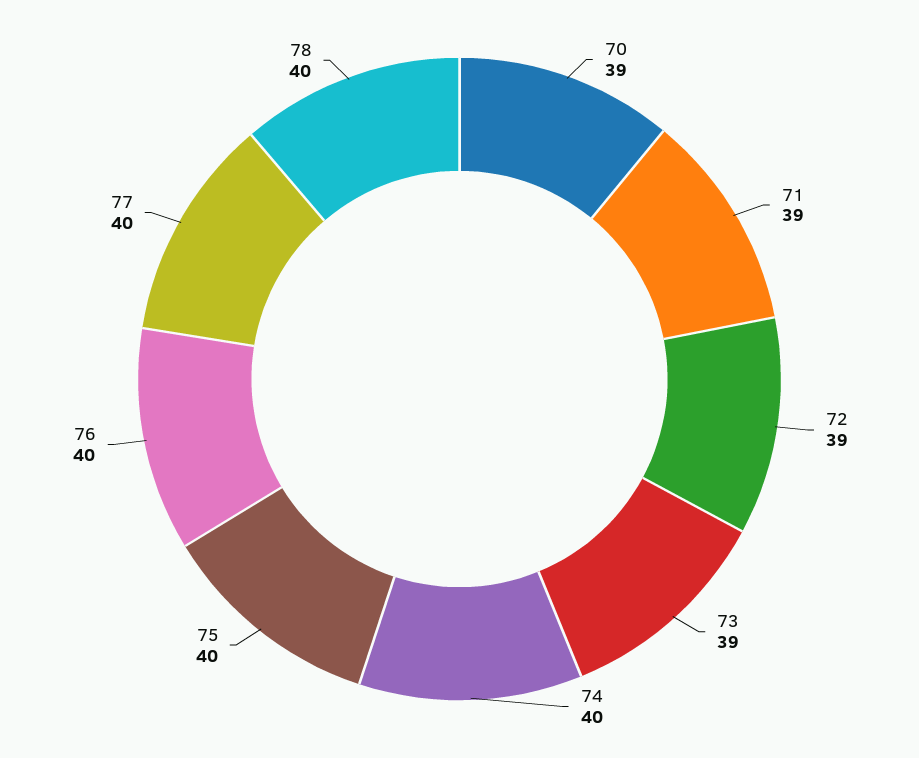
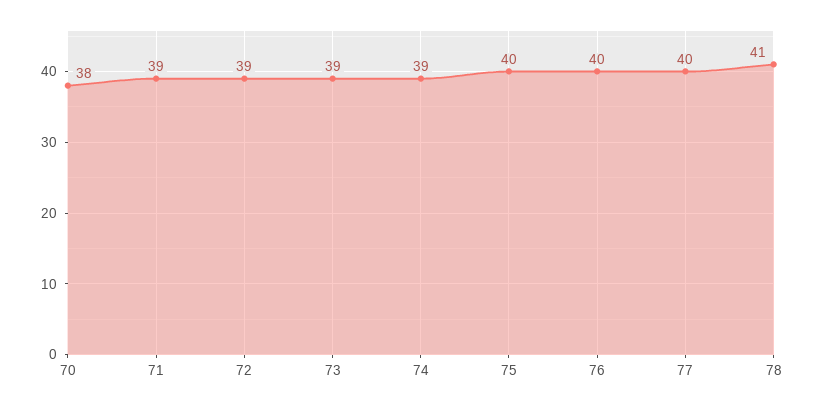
  {
-   "70": 39,
+   "70": 38,
    "71": 39,
    "72": 39,
    "73": 39,
-   "74": 40,
+   "74": 39,
    "75": 40,
    "76": 40,
    "77": 40,
-   "78": 40
+   "78": 41
  }

